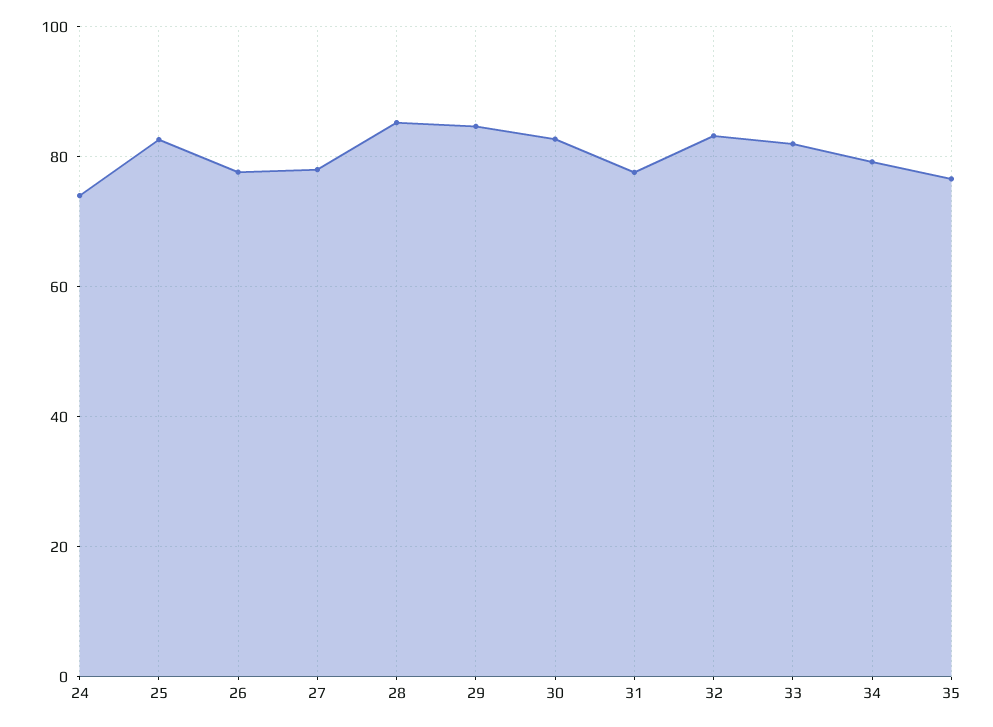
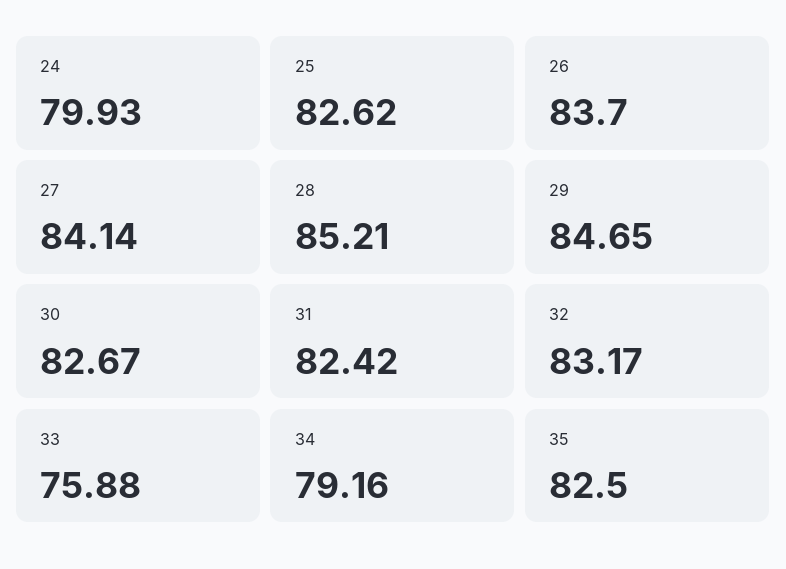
  {
-   "24": 74,
+   "24": 79.93,
    "25": 82.62,
-   "26": 78,
+   "26": 83.7,
-   "27": 78,
+   "27": 84.14,
    "28": 85.21,
    "29": 84.65,
    "30": 82.67,
-   "31": 78,
+   "31": 82.42,
    "32": 83.17,
-   "33": 82,
+   "33": 75.88,
    "34": 79.16,
-   "35": 76
+   "35": 82.5
  }

